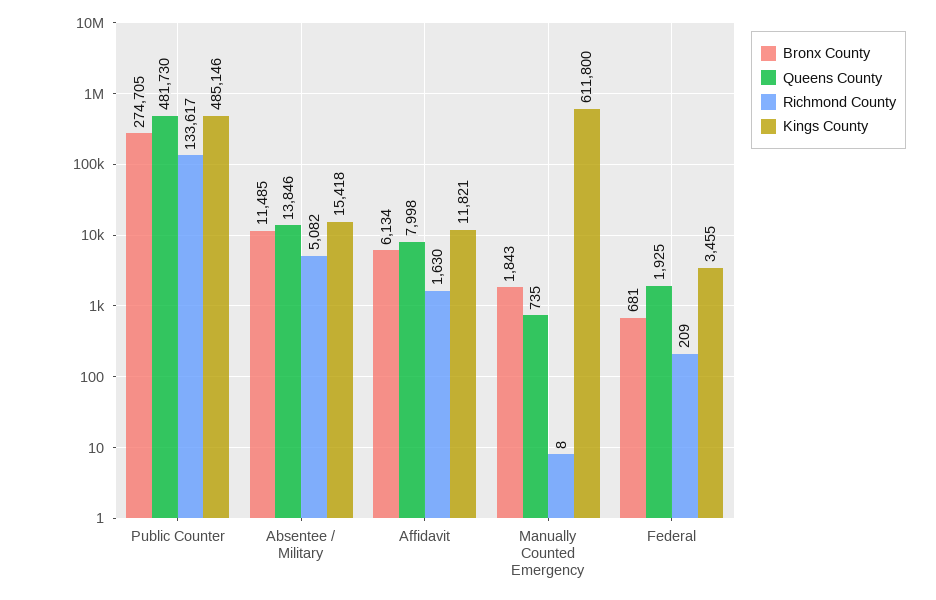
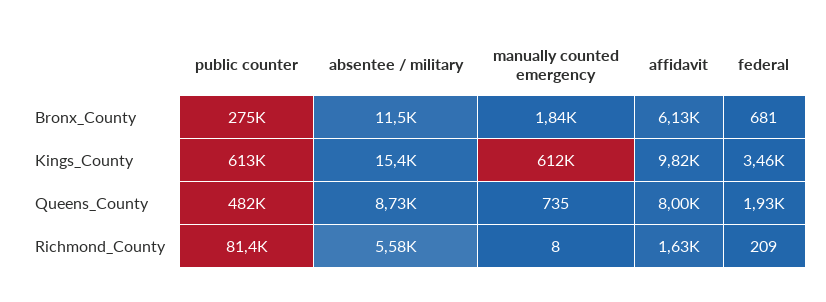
  {
    "Bronx County": {
      "Public Counter": 274705,
      "Absentee / Military": 11485,
      "Affidavit": 6134,
      "Manually Counted Emergency": 1843,
      "Federal": 681
    },
    "Queens County": {
      "Public Counter": 481730,
-     "Absentee / Military": 13846,
+     "Absentee / Military": 8730,
      "Affidavit": 7998,
      "Manually Counted Emergency": 735,
      "Federal": 1925
    },
    "Richmond County": {
-     "Public Counter": 133617,
+     "Public Counter": 81400,
-     "Absentee / Military": 5082,
+     "Absentee / Military": 5580,
      "Affidavit": 1630,
      "Manually Counted Emergency": 8,
      "Federal": 209
    },
    "Kings County": {
-     "Public Counter": 485146,
+     "Public Counter": 613000,
      "Absentee / Military": 15418,
-     "Affidavit": 11821,
+     "Affidavit": 9820,
      "Manually Counted Emergency": 611800,
      "Federal": 3455
    }
  }

